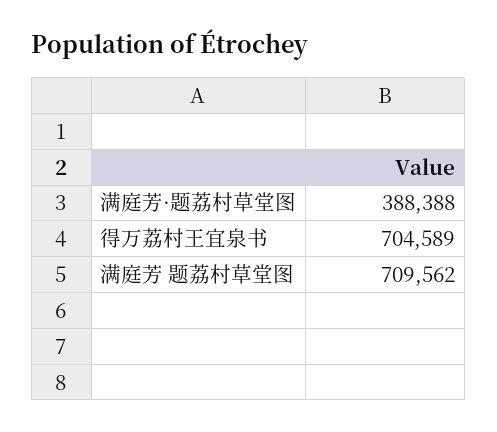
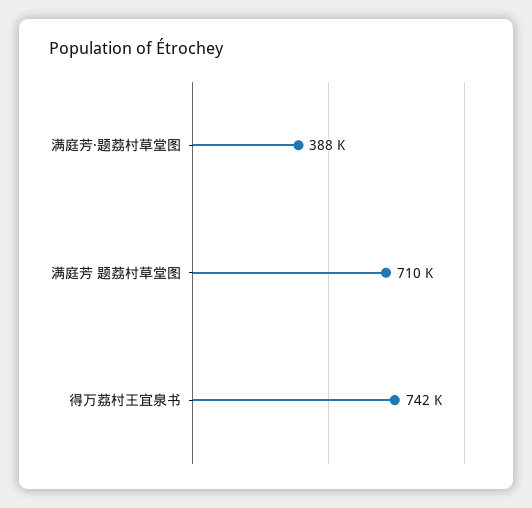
  {
    "满庭芳·题荔村草堂图": 388388,
-   "得万荔村王宜泉书": 704589,
+   "得万荔村王宜泉书": 742000,
    "满庭芳 题荔村草堂图": 709562
  }

